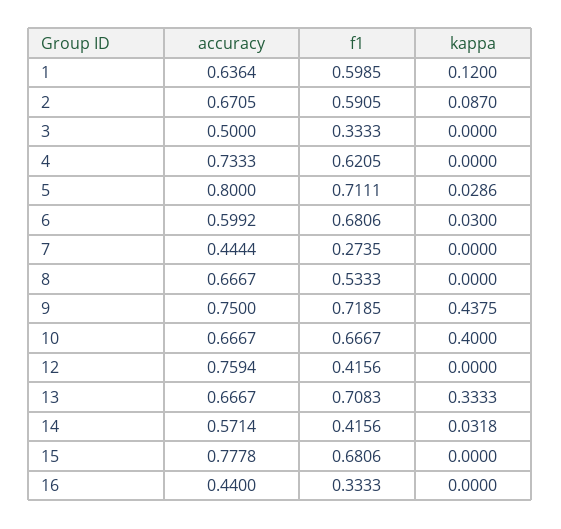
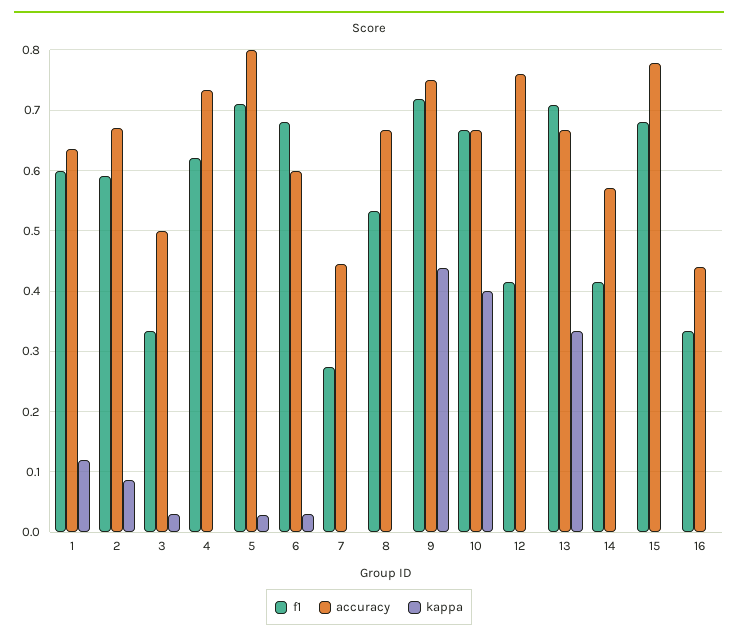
  {
    "accuracy": {
      "1": 0.6364,
      "2": 0.6705,
      "3": 0.5,
      "4": 0.7333,
      "5": 0.8,
      "6": 0.5992,
      "7": 0.4444,
      "8": 0.6667,
      "9": 0.75,
      "10": 0.6667,
      "12": 0.7594,
      "13": 0.6667,
      "14": 0.5714,
      "15": 0.7778,
      "16": 0.44
    },
    "f1": {
      "1": 0.5985,
      "2": 0.5905,
      "3": 0.3333,
      "4": 0.6205,
      "5": 0.7111,
      "6": 0.6806,
      "7": 0.2735,
      "8": 0.5333,
      "9": 0.7185,
      "10": 0.6667,
      "12": 0.4156,
      "13": 0.7083,
      "14": 0.4156,
      "15": 0.6806,
      "16": 0.3333
    },
    "kappa": {
      "1": 0.12,
      "2": 0.087,
-     "3": 0,
+     "3": 0.03,
      "4": 0,
      "5": 0.0286,
      "6": 0.03,
      "7": 0,
      "8": 0,
      "9": 0.4375,
      "10": 0.4,
      "12": 0,
      "13": 0.3333,
-     "14": 0.0318,
+     "14": 0,
      "15": 0,
      "16": 0
    }
  }

